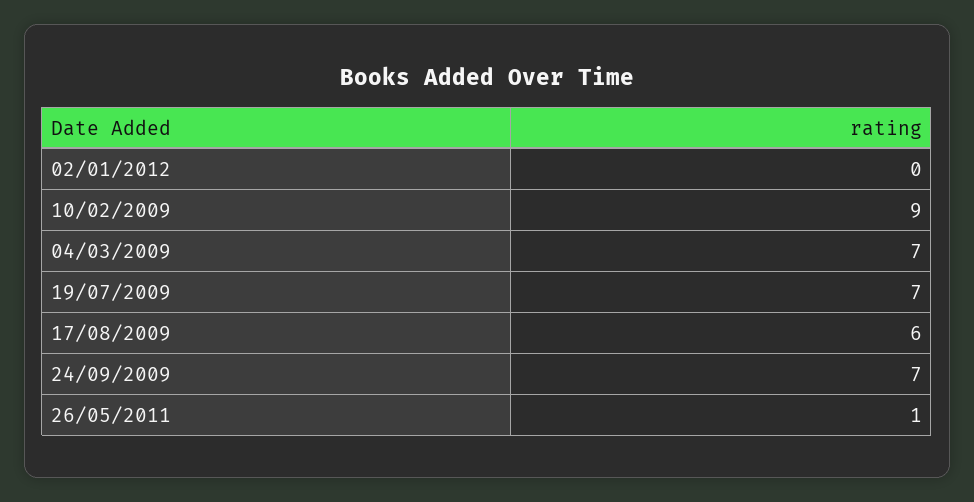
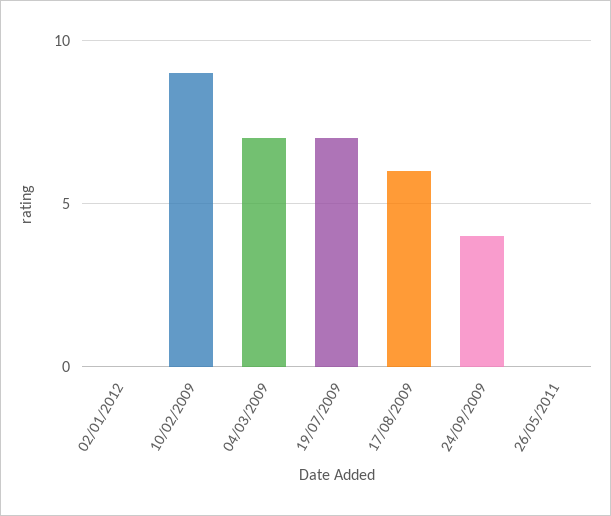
  {
    "02/01/2012": 0,
    "10/02/2009": 9,
    "04/03/2009": 7,
    "19/07/2009": 7,
    "17/08/2009": 6,
-   "24/09/2009": 7,
+   "24/09/2009": 4,
-   "26/05/2011": 1
+   "26/05/2011": 0
  }

